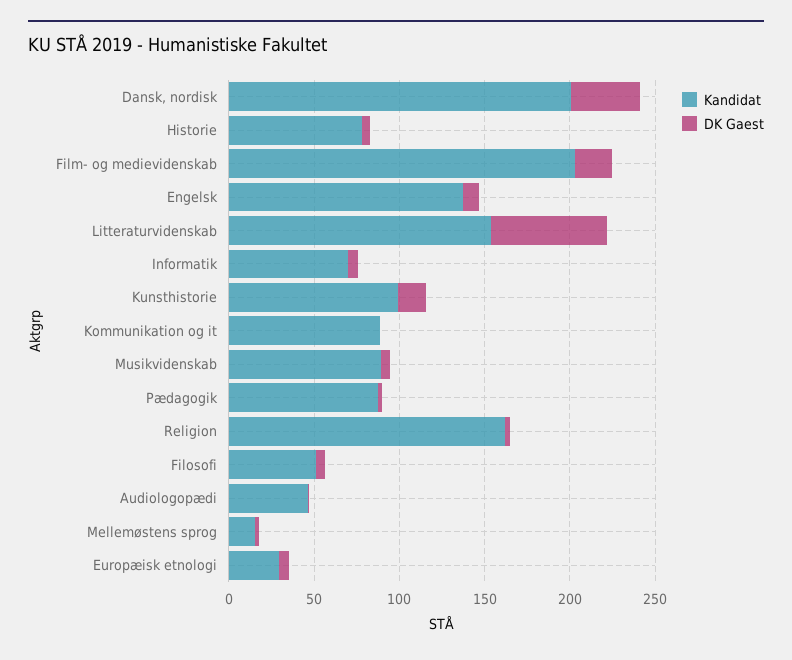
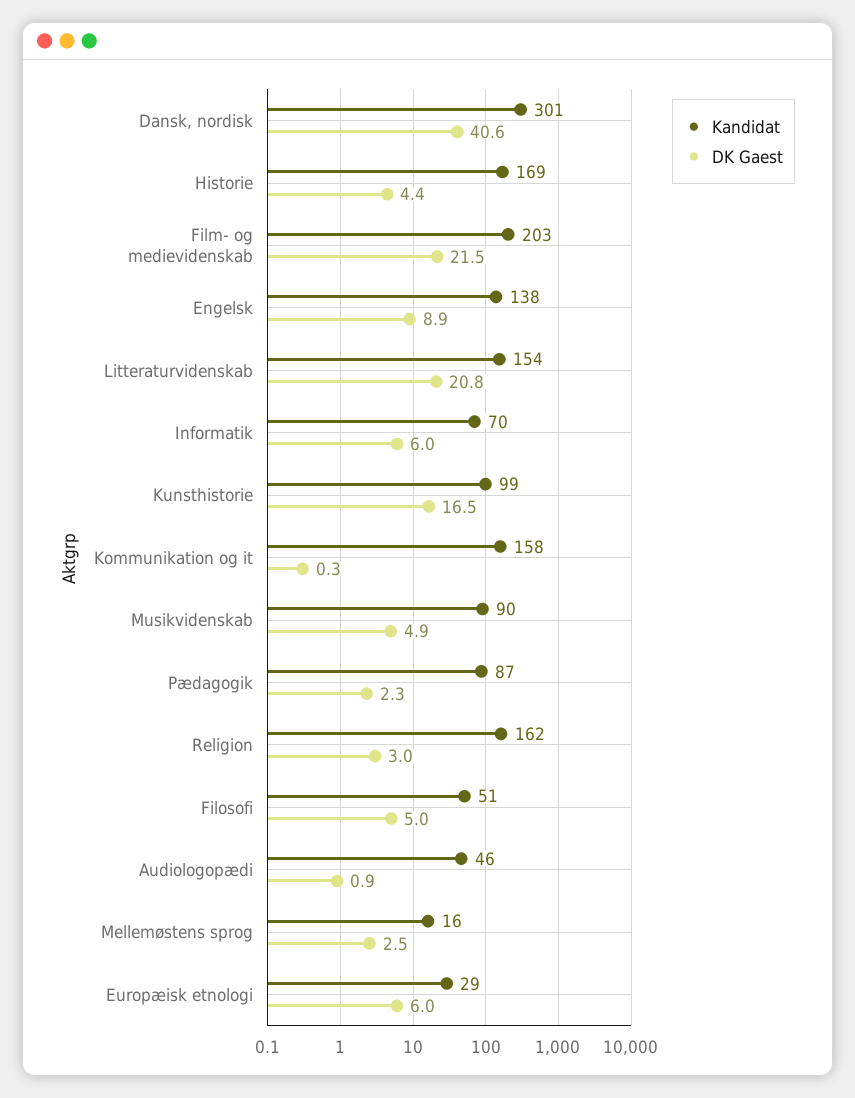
  {
    "Kandidat": {
-     "Dansk, nordisk": 200,
+     "Dansk, nordisk": 301,
-     "Historie": 80,
+     "Historie": 169,
      "Film- og medievidenskab": 203,
      "Engelsk": 138,
      "Litteraturvidenskab": 154,
      "Informatik": 70,
      "Kunsthistorie": 99,
-     "Kommunikation og it": 90,
+     "Kommunikation og it": 158,
      "Musikvidenskab": 90,
      "Pædagogik": 87,
      "Religion": 162,
      "Filosofi": 51,
      "Audiologopædi": 46,
      "Mellemøstens sprog": 16,
      "Europæisk etnologi": 29
    },
    "DK Gaest": {
      "Dansk, nordisk": 40.6,
      "Historie": 4.4,
      "Film- og medievidenskab": 21.5,
      "Engelsk": 8.9,
-     "Litteraturvidenskab": 70,
+     "Litteraturvidenskab": 20.8,
      "Informatik": 6,
      "Kunsthistorie": 16.5,
      "Kommunikation og it": 0.3,
      "Musikvidenskab": 4.9,
      "Pædagogik": 2.3,
      "Religion": 3,
      "Filosofi": 5,
      "Audiologopædi": 0.9,
      "Mellemøstens sprog": 2.5,
      "Europæisk etnologi": 6
    }
  }

